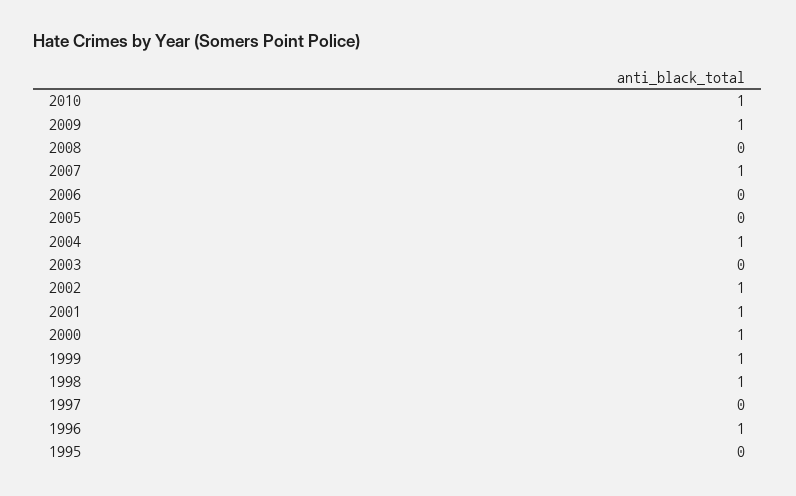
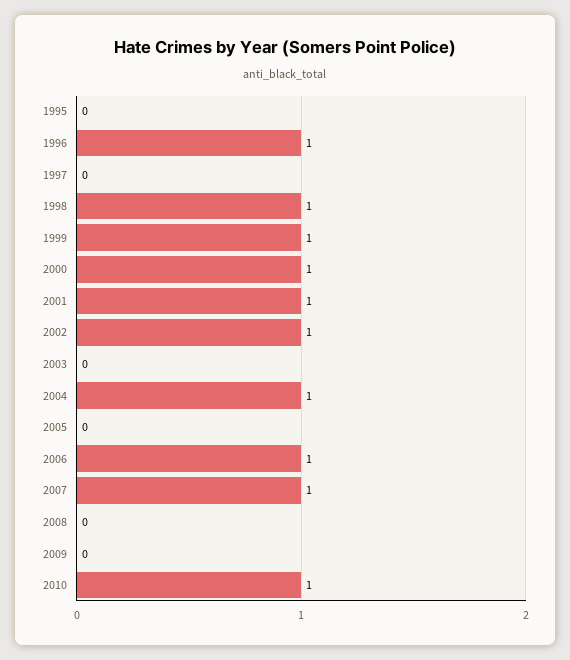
  {
    "2010": 1,
-   "2009": 1,
+   "2009": 0,
    "2008": 0,
    "2007": 1,
-   "2006": 0,
+   "2006": 1,
    "2005": 0,
    "2004": 1,
    "2003": 0,
    "2002": 1,
    "2001": 1,
    "2000": 1,
    "1999": 1,
    "1998": 1,
    "1997": 0,
    "1996": 1,
    "1995": 0
  }

